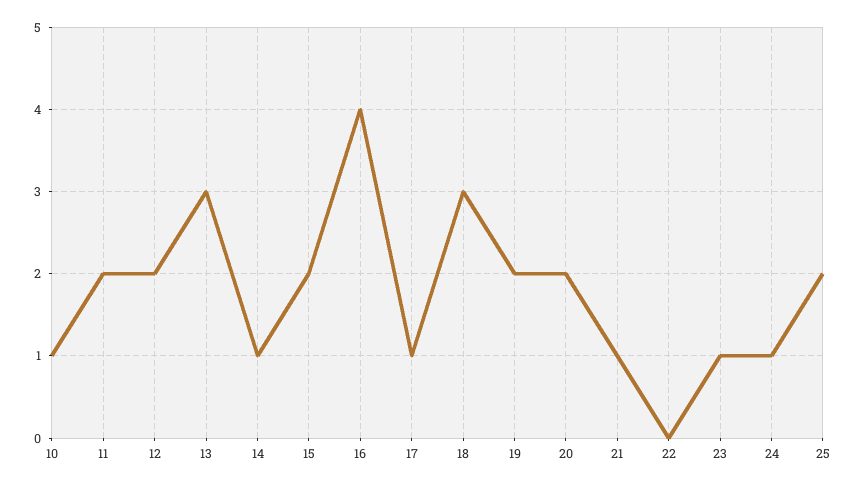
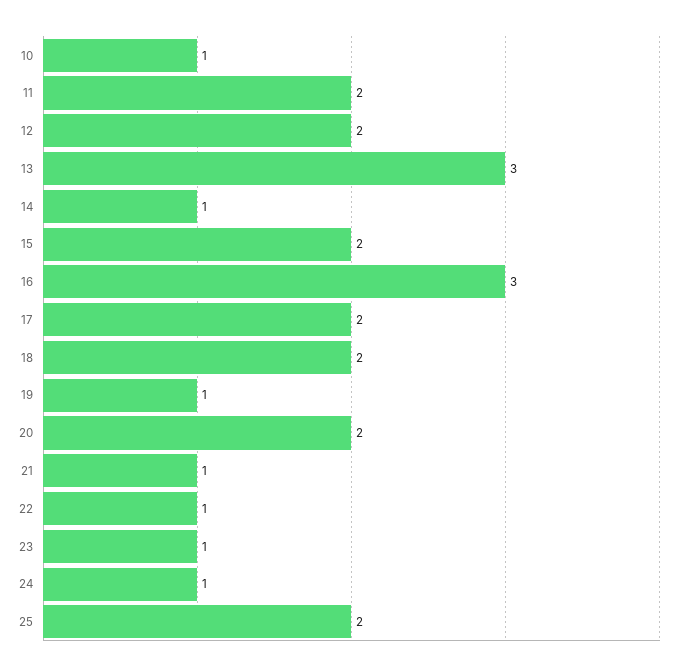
  {
    "10": 1,
    "11": 2,
    "12": 2,
    "13": 3,
    "14": 1,
    "15": 2,
-   "16": 4,
+   "16": 3,
-   "17": 1,
+   "17": 2,
-   "18": 3,
+   "18": 2,
-   "19": 2,
+   "19": 1,
    "20": 2,
    "21": 1,
-   "22": 0,
+   "22": 1,
    "23": 1,
    "24": 1,
    "25": 2
  }

